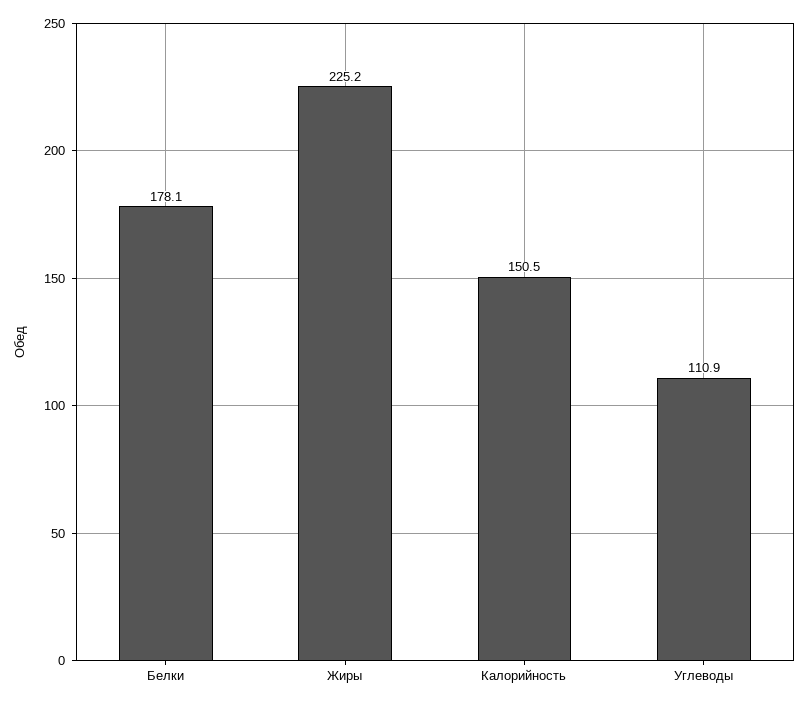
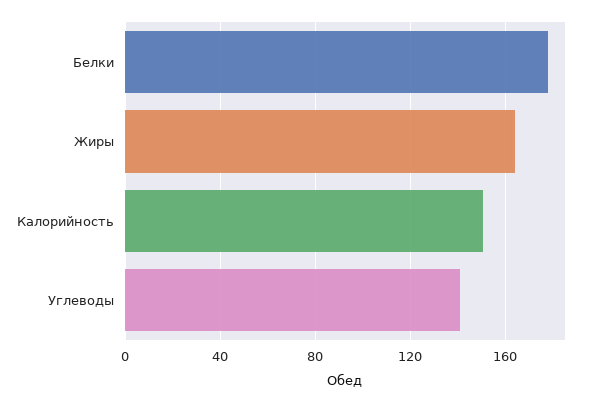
  {
    "Белки": 178.1,
-   "Жиры": 225.2,
+   "Жиры": 165,
    "Калорийность": 150.5,
-   "Углеводы": 110.9
+   "Углеводы": 140
  }

